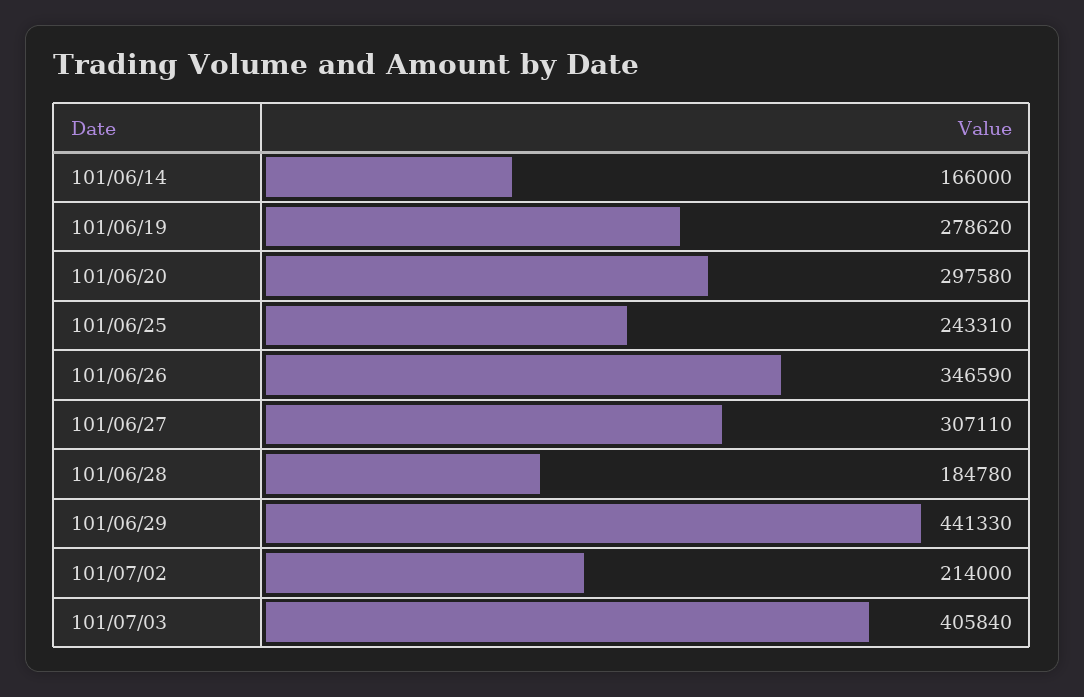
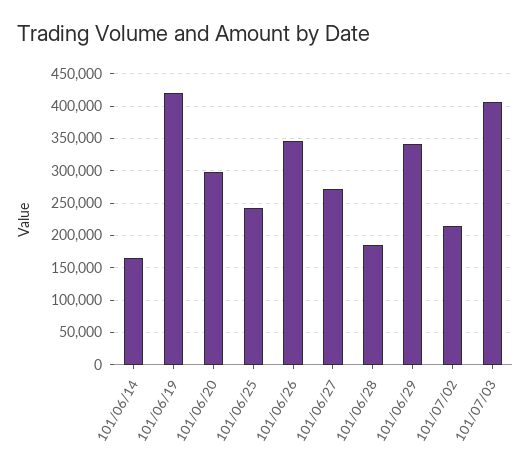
  {
    "101/06/14": 166000,
-   "101/06/19": 278620,
+   "101/06/19": 420000,
    "101/06/20": 297580,
    "101/06/25": 243310,
    "101/06/26": 346590,
-   "101/06/27": 307110,
+   "101/06/27": 270000,
    "101/06/28": 184780,
-   "101/06/29": 441330,
+   "101/06/29": 340000,
    "101/07/02": 214000,
    "101/07/03": 405840
  }

